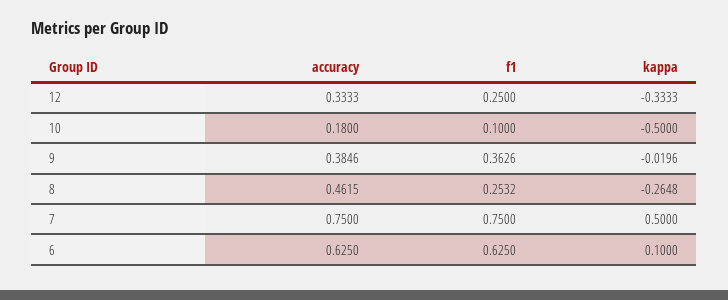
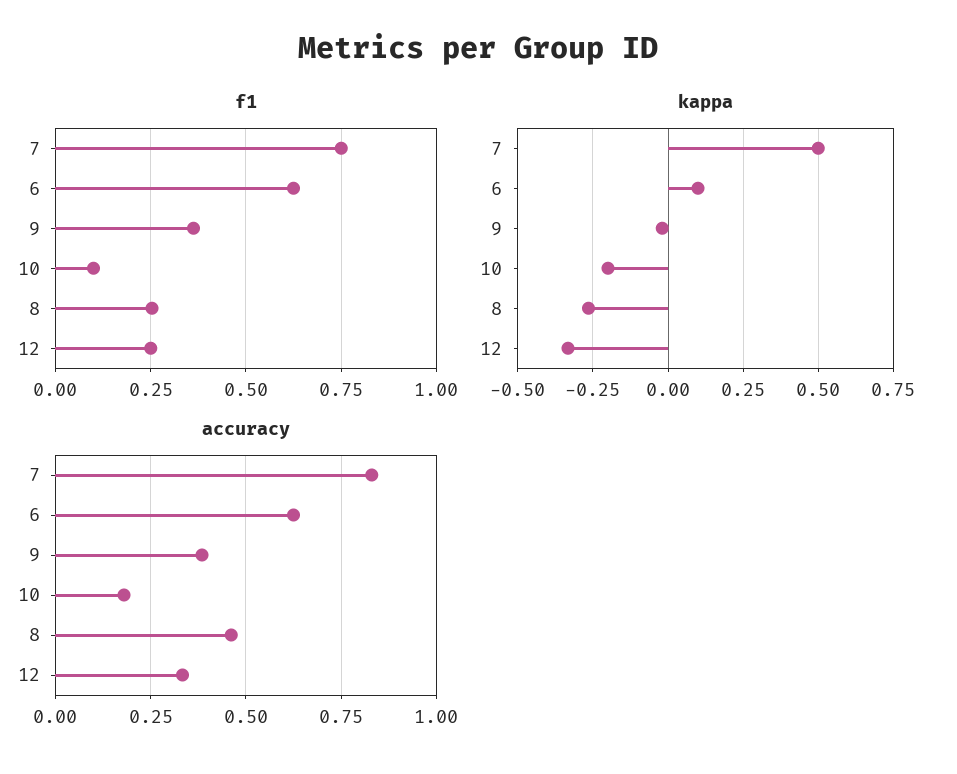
  {
    "accuracy": {
      "12": 0.3333,
      "10": 0.18,
      "9": 0.3846,
      "8": 0.4615,
-     "7": 0.75,
+     "7": 0.825,
      "6": 0.625
    },
    "f1": {
      "12": 0.25,
      "10": 0.1,
      "9": 0.3626,
      "8": 0.2532,
      "7": 0.75,
      "6": 0.625
    },
    "kappa": {
      "12": -0.3333,
-     "10": -0.5,
+     "10": -0.2,
      "9": -0.0196,
      "8": -0.2648,
      "7": 0.5,
      "6": 0.1
    }
  }

